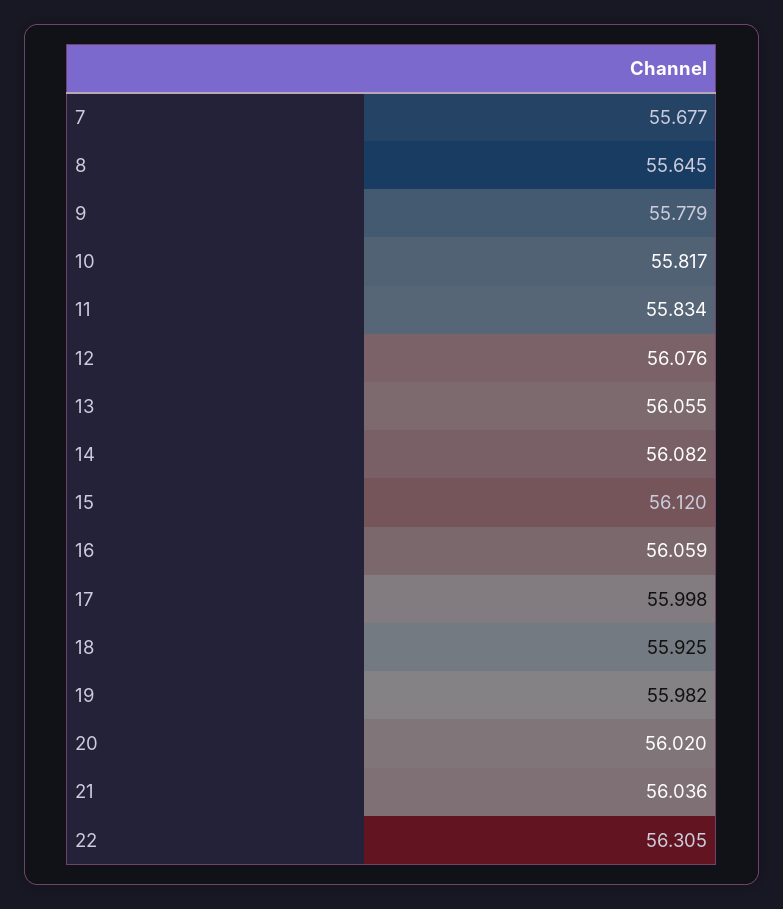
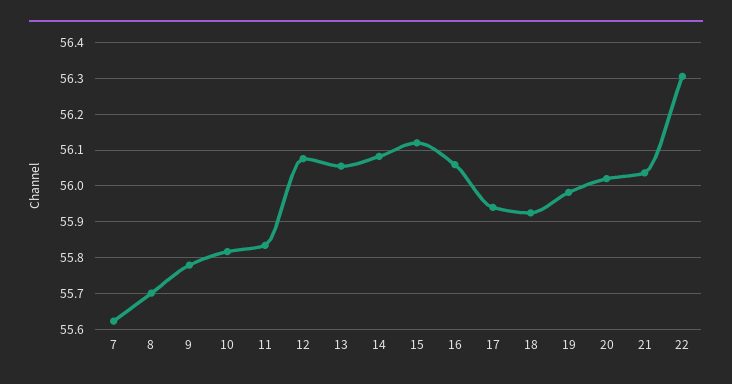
  {
-   "7": 55.677,
+   "7": 55.62,
-   "8": 55.645,
+   "8": 55.7,
    "9": 55.779,
    "10": 55.817,
    "11": 55.834,
    "12": 56.076,
    "13": 56.055,
    "14": 56.082,
    "15": 56.12,
    "16": 56.059,
-   "17": 55.998,
+   "17": 55.94,
    "18": 55.925,
    "19": 55.982,
    "20": 56.02,
    "21": 56.036,
    "22": 56.305
  }

